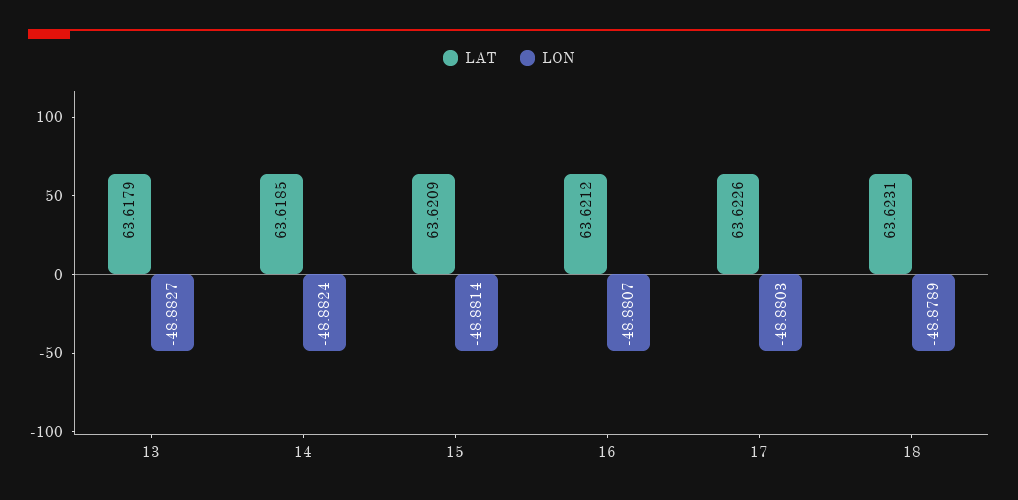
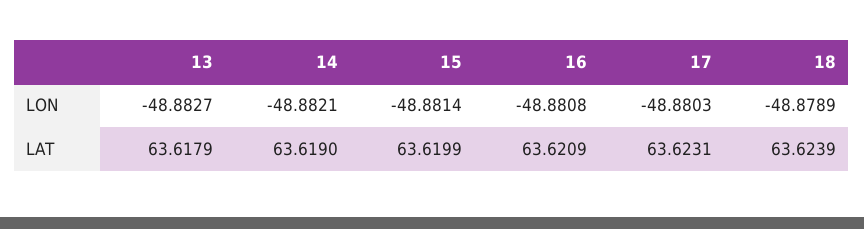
  {
    "LAT": {
      "13": 63.6179,
-     "14": 63.6185,
+     "14": 63.619,
-     "15": 63.6209,
+     "15": 63.6199,
-     "16": 63.6212,
+     "16": 63.6209,
-     "17": 63.6226,
+     "17": 63.6231,
-     "18": 63.6231
+     "18": 63.6239
    },
    "LON": {
      "13": -48.8827,
-     "14": -48.8824,
+     "14": -48.8821,
      "15": -48.8814,
-     "16": -48.8807,
+     "16": -48.8808,
      "17": -48.8803,
      "18": -48.8789
    }
  }

